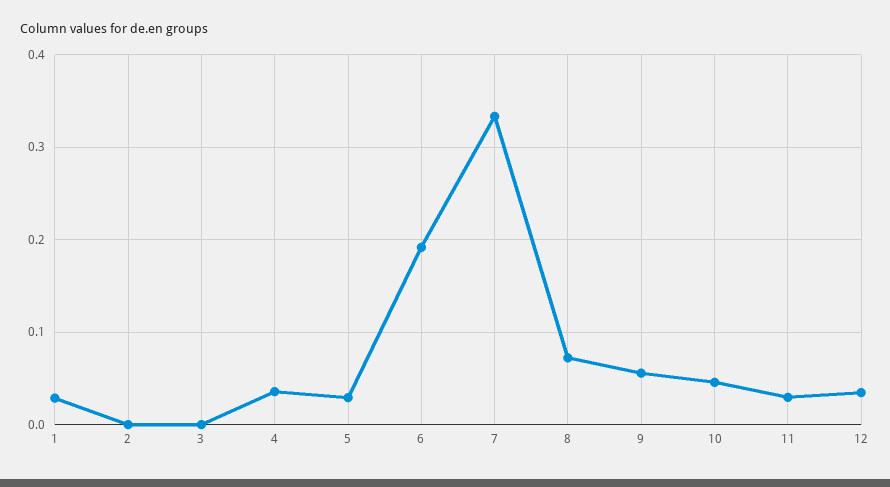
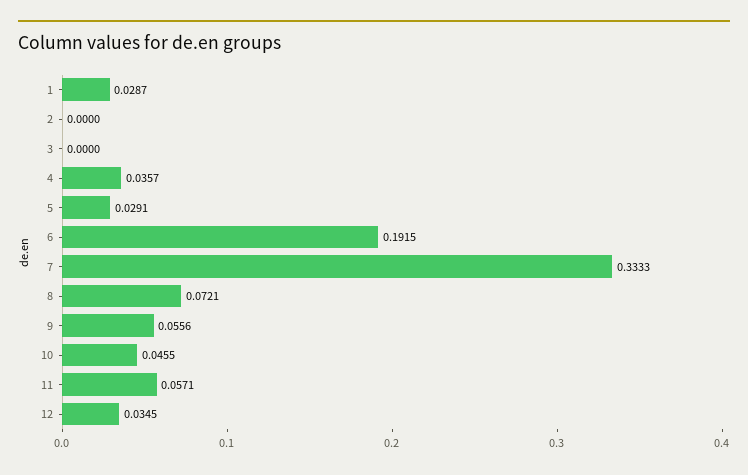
  {
    "1": 0.0287,
    "2": 0,
    "3": 0,
    "4": 0.0357,
    "5": 0.0291,
    "6": 0.1915,
    "7": 0.3333,
    "8": 0.0721,
    "9": 0.0556,
    "10": 0.0455,
-   "11": 0.03,
+   "11": 0.0571,
    "12": 0.0345
  }

